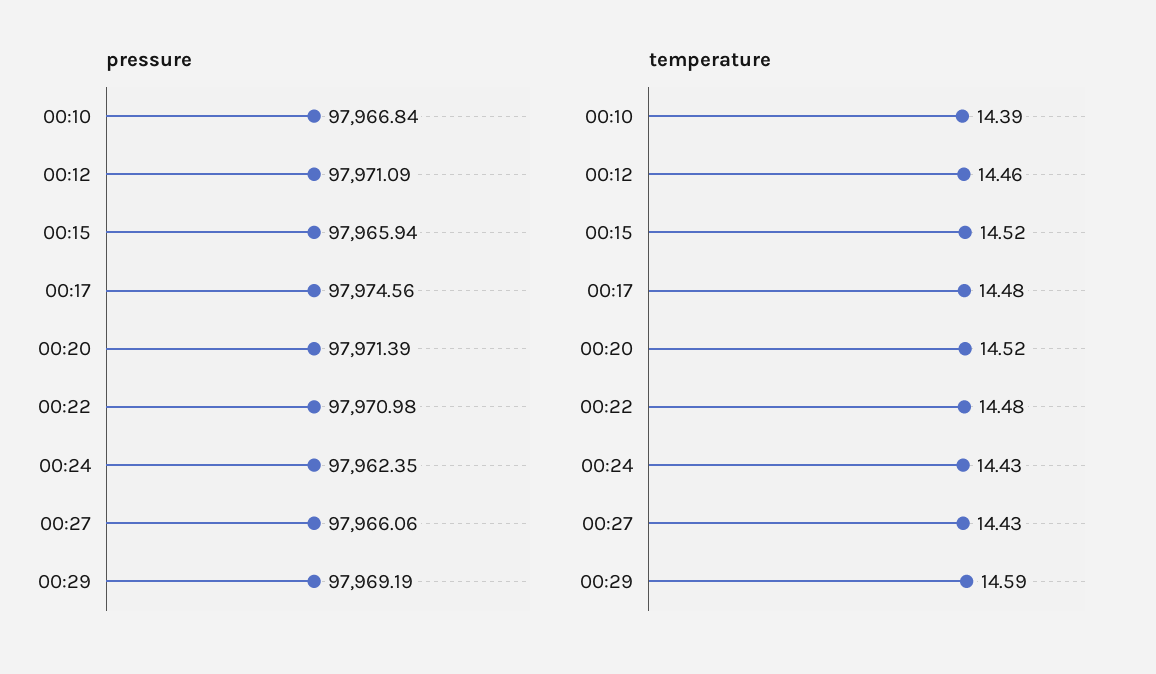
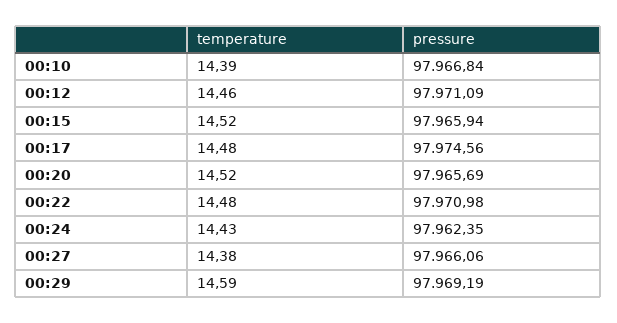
  {
    "pressure": {
      "00:10": 97966.84,
      "00:12": 97971.09,
      "00:15": 97965.94,
      "00:17": 97974.56,
-     "00:20": 97971.39,
+     "00:20": 97965.69,
      "00:22": 97970.98,
      "00:24": 97962.35,
      "00:27": 97966.06,
      "00:29": 97969.19
    },
    "temperature": {
      "00:10": 14.39,
      "00:12": 14.46,
      "00:15": 14.52,
      "00:17": 14.48,
      "00:20": 14.52,
      "00:22": 14.48,
      "00:24": 14.43,
-     "00:27": 14.43,
+     "00:27": 14.38,
      "00:29": 14.59
    }
  }

